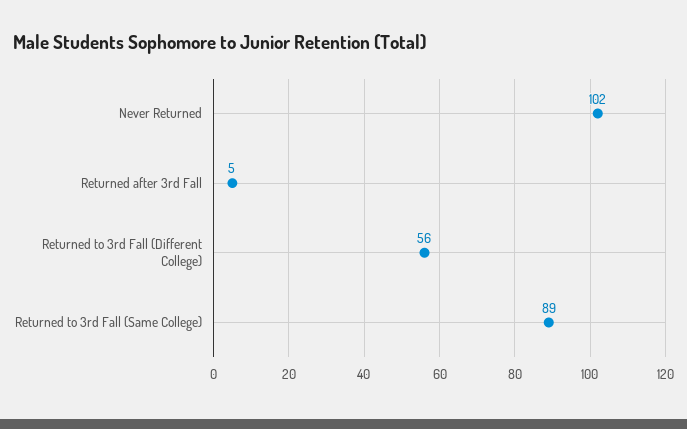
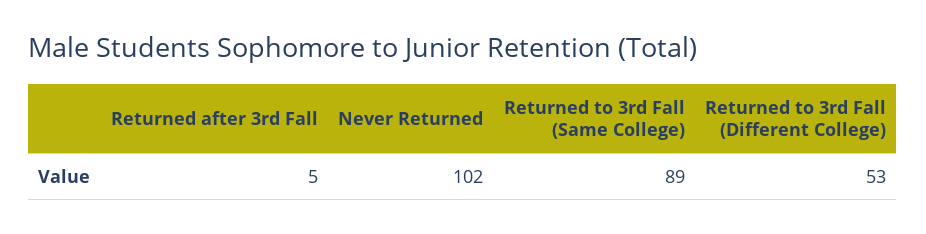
  {
    "Never Returned": 102,
    "Returned after 3rd Fall": 5,
-   "Returned to 3rd Fall (Different College)": 56,
+   "Returned to 3rd Fall (Different College)": 53,
    "Returned to 3rd Fall (Same College)": 89
  }

